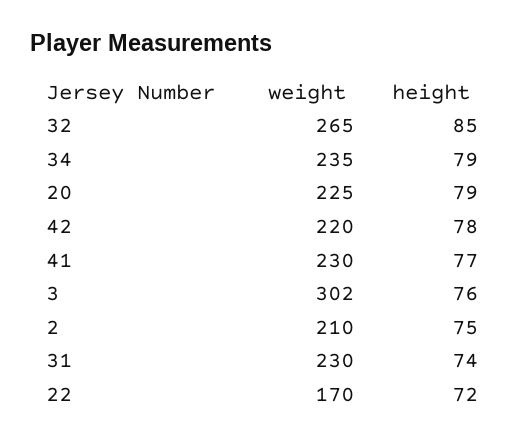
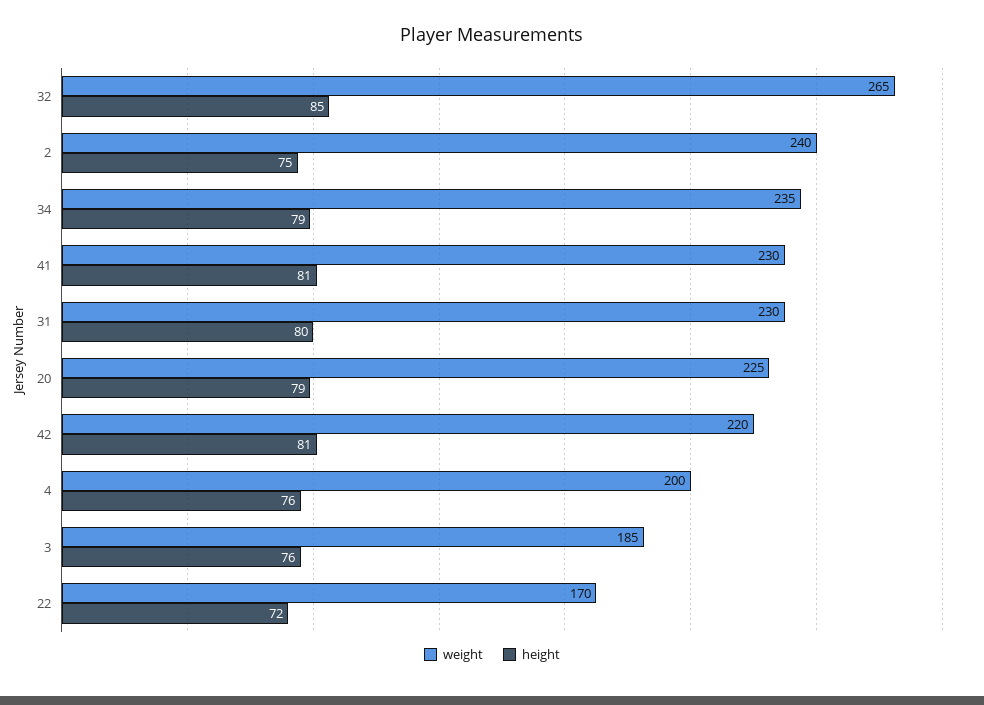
  {
    "weight": {
      "32": 265,
      "34": 235,
      "20": 225,
      "42": 220,
      "41": 230,
-     "3": 302,
+     "3": 185,
-     "2": 210,
+     "2": 240,
      "31": 230,
-     "22": 170
+     "22": 170,
+     "4": 200
    },
    "height": {
      "32": 85,
      "34": 79,
      "20": 79,
-     "42": 78,
+     "42": 81,
-     "41": 77,
+     "41": 81,
      "3": 76,
      "2": 75,
-     "31": 74,
+     "31": 80,
-     "22": 72
+     "22": 72,
+     "4": 76
    }
  }

